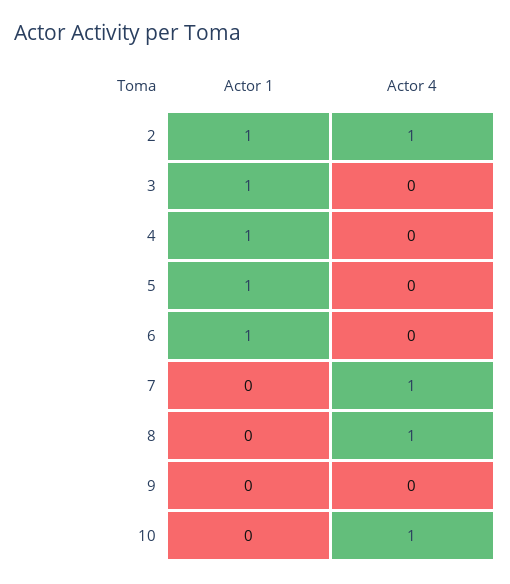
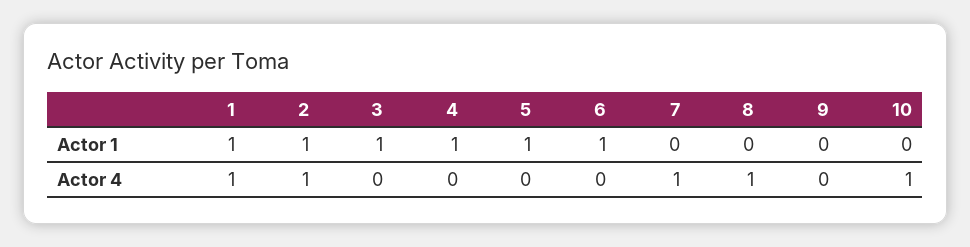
  {
    "Actor 1": {
      "2": 1,
      "3": 1,
      "4": 1,
      "5": 1,
      "6": 1,
      "7": 0,
      "8": 0,
      "9": 0,
-     "10": 0
+     "10": 0,
+     "1": 1
    },
    "Actor 4": {
      "2": 1,
      "3": 0,
      "4": 0,
      "5": 0,
      "6": 0,
      "7": 1,
      "8": 1,
      "9": 0,
-     "10": 1
+     "10": 1,
+     "1": 1
    }
  }

